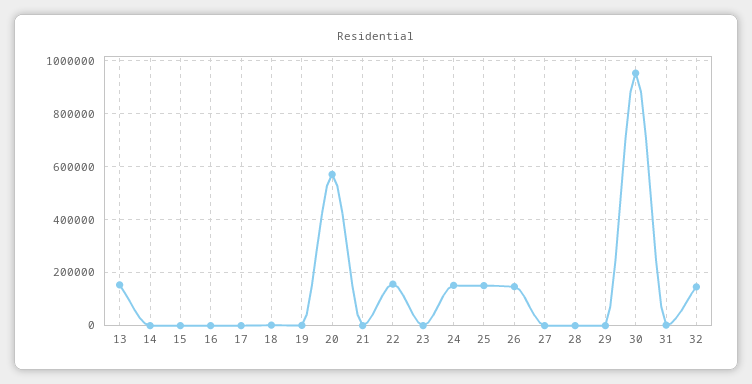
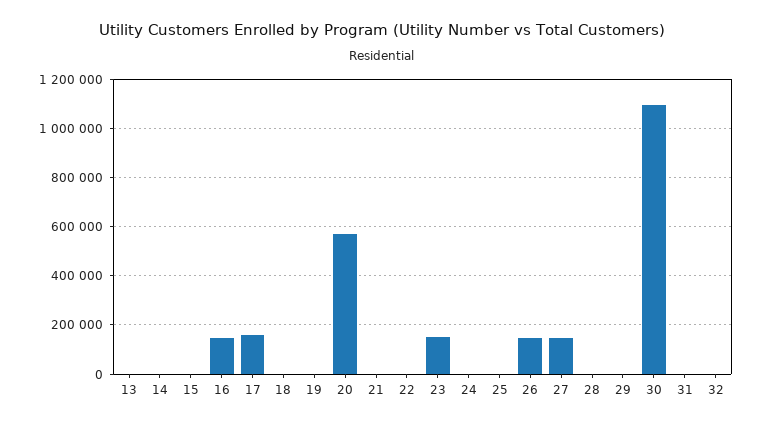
  {
-   "13": 150000,
+   "13": 0,
    "14": 0,
    "15": 0,
-   "16": 0,
+   "16": 150000,
-   "17": 0,
+   "17": 150000,
    "18": 0,
    "19": 0,
    "20": 575000,
    "21": 0,
-   "22": 150000,
+   "22": 0,
-   "23": 0,
+   "23": 150000,
-   "24": 150000,
+   "24": 0,
-   "25": 150000,
+   "25": 0,
    "26": 150000,
-   "27": 0,
+   "27": 150000,
    "28": 0,
    "29": 0,
-   "30": 950000,
+   "30": 1100000,
    "31": 0,
-   "32": 150000
+   "32": 0
  }

